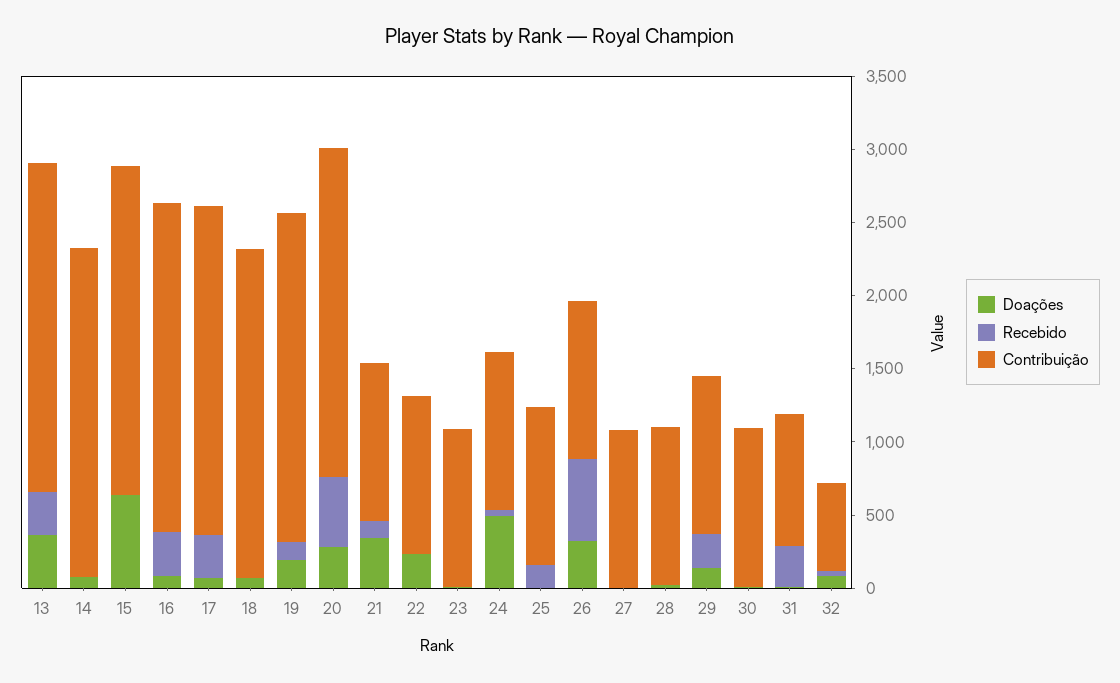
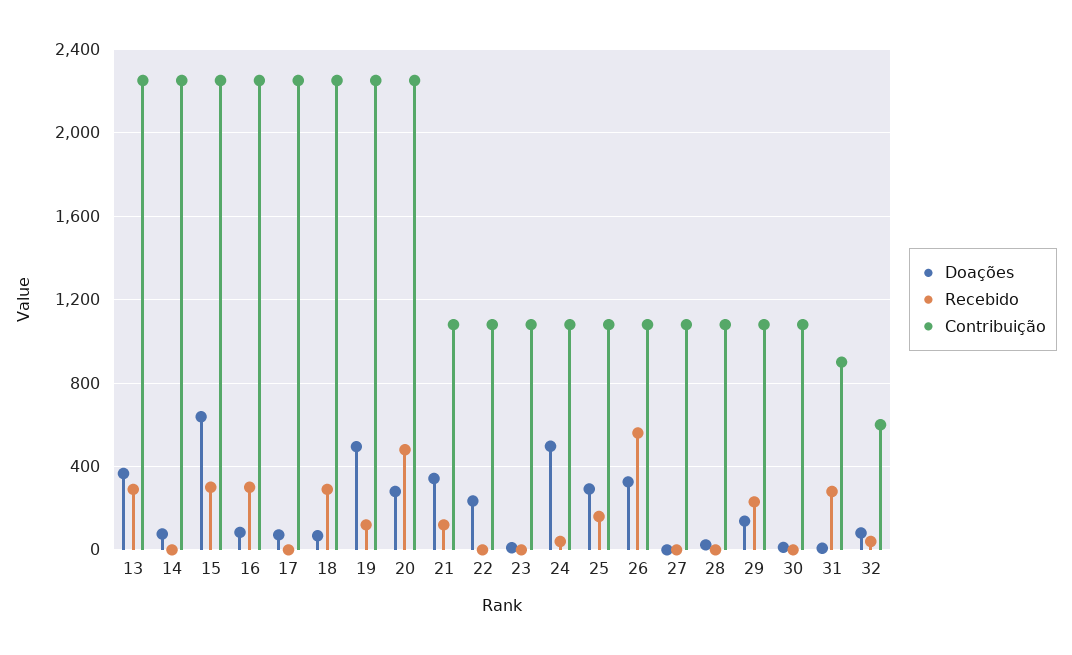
  {
    "Doações": {
      "13": 350,
      "14": 100,
      "15": 650,
      "16": 100,
      "17": 50,
      "18": 50,
-     "19": 200,
+     "19": 500,
      "20": 300,
      "21": 350,
      "22": 250,
      "23": 0,
      "24": 500,
-     "25": 0,
+     "25": 300,
      "26": 350,
      "27": 0,
      "28": 0,
      "29": 150,
      "30": 0,
      "31": 0,
      "32": 100
    },
    "Recebido": {
      "13": 300,
      "14": 0,
-     "15": 0,
+     "15": 300,
      "16": 300,
-     "17": 300,
+     "17": 0,
-     "18": 0,
+     "18": 300,
      "19": 100,
      "20": 500,
      "21": 100,
      "22": 0,
      "23": 0,
      "24": 50,
      "25": 150,
      "26": 550,
      "27": 0,
      "28": 0,
      "29": 250,
      "30": 0,
      "31": 300,
      "32": 50
    },
    "Contribuição": {
      "13": 2250,
      "14": 2250,
      "15": 2250,
      "16": 2250,
      "17": 2250,
      "18": 2250,
      "19": 2250,
      "20": 2250,
      "21": 1100,
      "22": 1100,
      "23": 1100,
      "24": 1100,
      "25": 1100,
      "26": 1100,
      "27": 1100,
      "28": 1100,
      "29": 1100,
      "30": 1100,
      "31": 900,
      "32": 600
    }
  }

